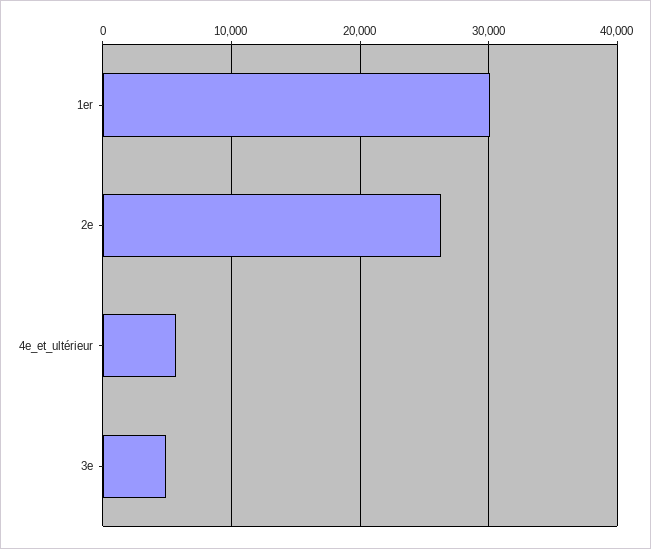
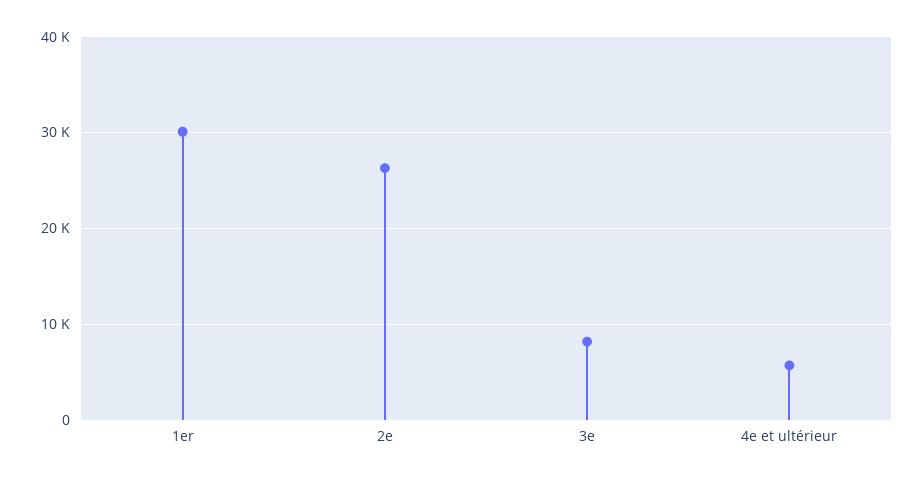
  {
    "1er": 30000,
    "2e": 26000,
    "4e_et_ultérieur": 6000,
-   "3e": 5000
+   "3e": 8000
  }

